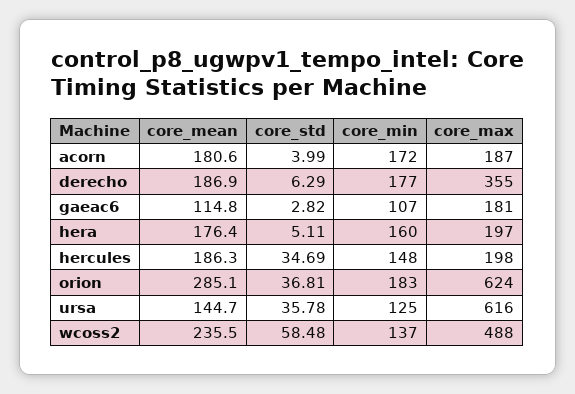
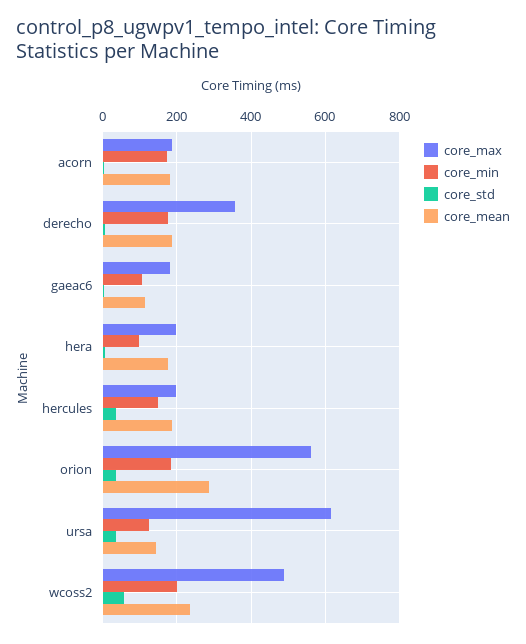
  {
    "core_mean": {
      "acorn": 180.6,
      "derecho": 186.9,
      "gaeac6": 114.8,
      "hera": 176.4,
      "hercules": 186.3,
      "orion": 285.1,
      "ursa": 144.7,
      "wcoss2": 235.5
    },
    "core_std": {
      "acorn": 3.99,
      "derecho": 6.29,
      "gaeac6": 2.82,
      "hera": 5.11,
      "hercules": 34.69,
      "orion": 36.81,
      "ursa": 35.78,
      "wcoss2": 58.48
    },
    "core_min": {
      "acorn": 172,
      "derecho": 177,
      "gaeac6": 107,
-     "hera": 160,
+     "hera": 100,
      "hercules": 148,
      "orion": 183,
      "ursa": 125,
-     "wcoss2": 137
+     "wcoss2": 200
    },
    "core_max": {
      "acorn": 187,
      "derecho": 355,
      "gaeac6": 181,
      "hera": 197,
      "hercules": 198,
-     "orion": 624,
+     "orion": 560,
      "ursa": 616,
      "wcoss2": 488
    }
  }

